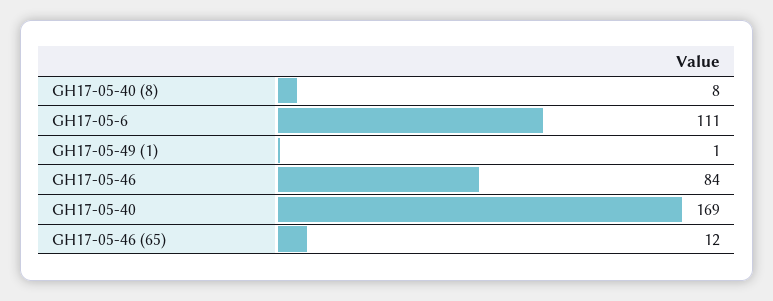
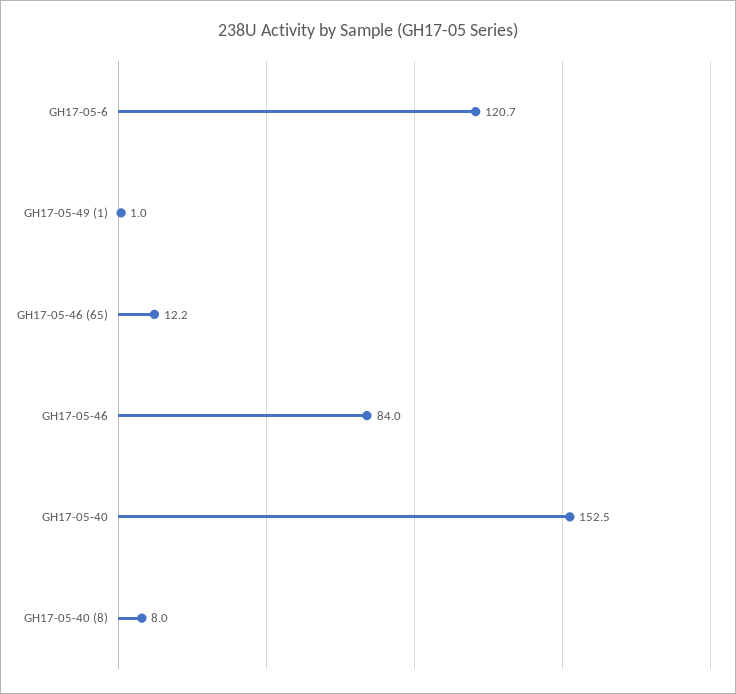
  {
    "GH17-05-40 (8)": 8,
-   "GH17-05-6": 111,
+   "GH17-05-6": 120.7,
    "GH17-05-49 (1)": 1,
    "GH17-05-46": 84,
-   "GH17-05-40": 169,
+   "GH17-05-40": 152.5,
    "GH17-05-46 (65)": 12.2
  }

